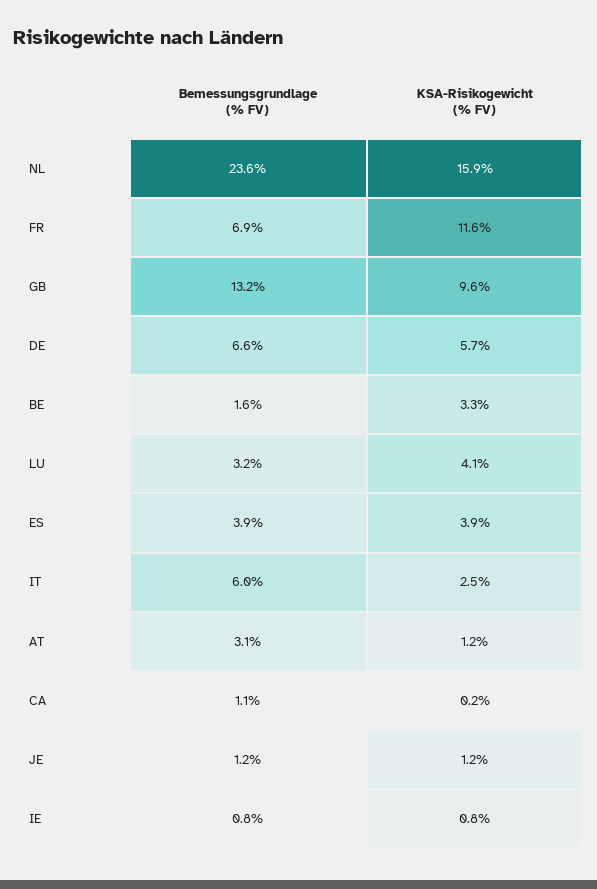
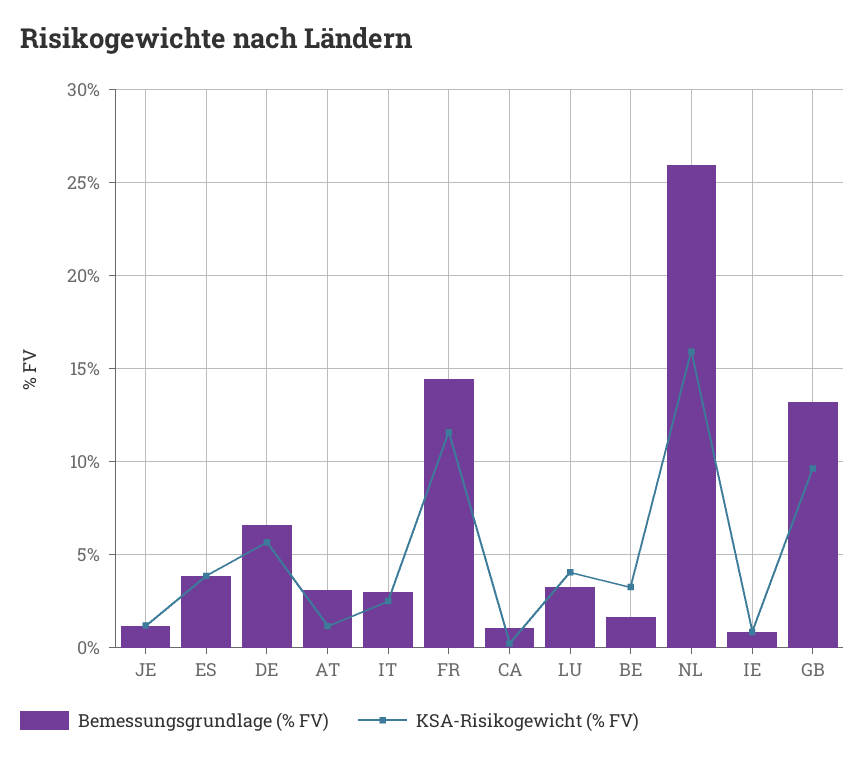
  {
    "Bemessungsgrundlage (% FV)": {
-     "NL": 23.6,
+     "NL": 26,
-     "FR": 6.9,
+     "FR": 14.5,
      "GB": 13.2,
      "DE": 6.6,
      "BE": 1.6,
      "LU": 3.2,
      "ES": 3.9,
-     "IT": 6,
+     "IT": 3,
      "AT": 3.1,
      "CA": 1.1,
      "JE": 1.2,
      "IE": 0.8
    },
    "KSA-Risikogewicht (% FV)": {
      "NL": 15.9,
      "FR": 11.6,
      "GB": 9.6,
      "DE": 5.7,
      "BE": 3.3,
      "LU": 4.1,
      "ES": 3.9,
      "IT": 2.5,
      "AT": 1.2,
      "CA": 0.2,
      "JE": 1.2,
      "IE": 0.8
    }
  }

